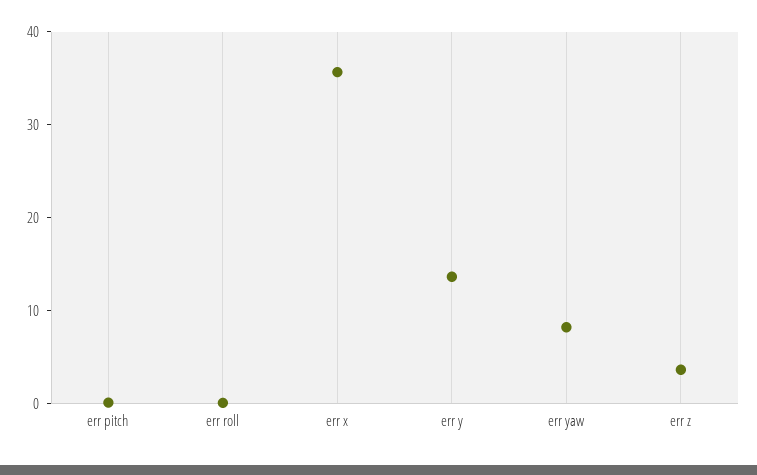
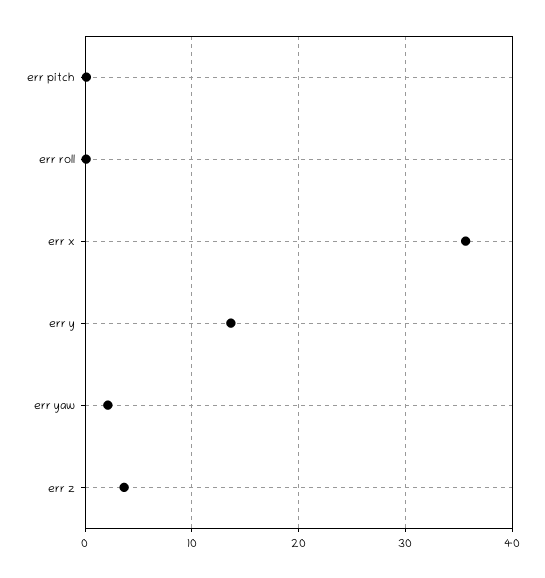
  {
    "err pitch": 0,
    "err roll": 0,
    "err x": 36,
    "err y": 14,
-   "err yaw": 8,
+   "err yaw": 2,
    "err z": 4
  }

